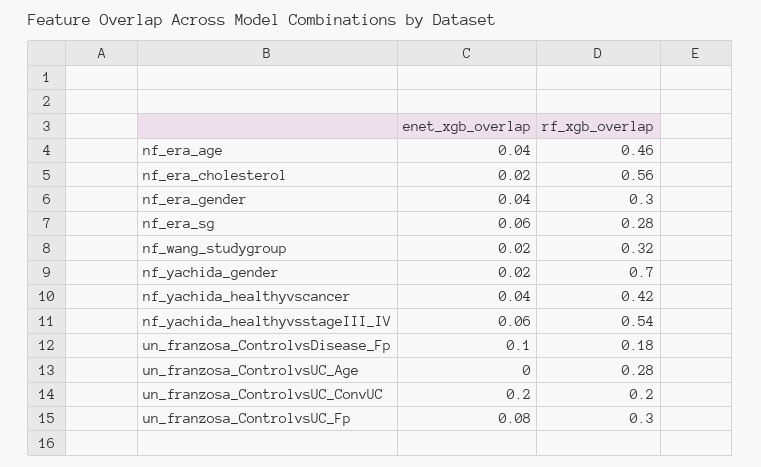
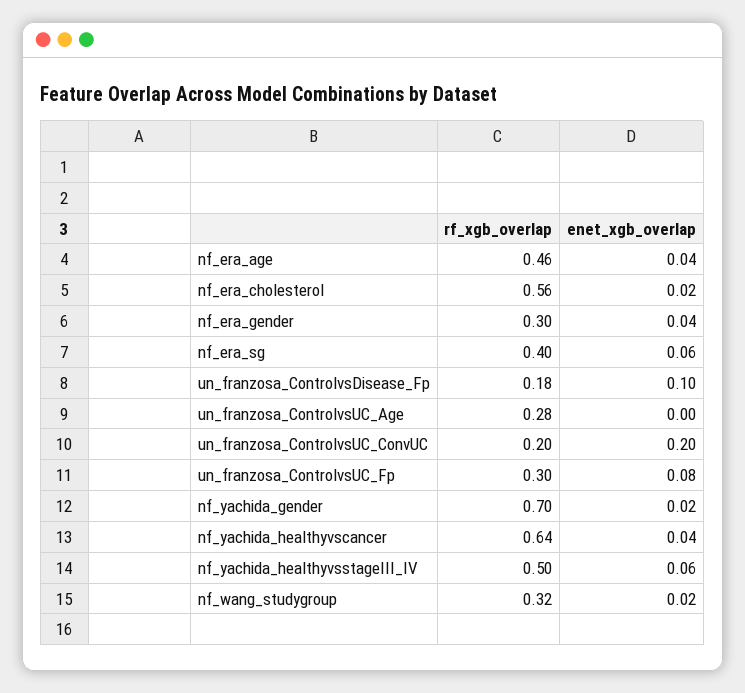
  {
    "enet_xgb_overlap": {
      "nf_era_age": 0.04,
      "nf_era_cholesterol": 0.02,
      "nf_era_gender": 0.04,
      "nf_era_sg": 0.06,
      "nf_wang_studygroup": 0.02,
      "nf_yachida_gender": 0.02,
      "nf_yachida_healthyvscancer": 0.04,
      "nf_yachida_healthyvsstageIII_IV": 0.06,
      "un_franzosa_ControlvsDisease_Fp": 0.1,
      "un_franzosa_ControlvsUC_Age": 0,
      "un_franzosa_ControlvsUC_ConvUC": 0.2,
      "un_franzosa_ControlvsUC_Fp": 0.08
    },
    "rf_xgb_overlap": {
      "nf_era_age": 0.46,
      "nf_era_cholesterol": 0.56,
      "nf_era_gender": 0.3,
-     "nf_era_sg": 0.28,
+     "nf_era_sg": 0.4,
      "nf_wang_studygroup": 0.32,
      "nf_yachida_gender": 0.7,
-     "nf_yachida_healthyvscancer": 0.42,
+     "nf_yachida_healthyvscancer": 0.64,
-     "nf_yachida_healthyvsstageIII_IV": 0.54,
+     "nf_yachida_healthyvsstageIII_IV": 0.5,
      "un_franzosa_ControlvsDisease_Fp": 0.18,
      "un_franzosa_ControlvsUC_Age": 0.28,
      "un_franzosa_ControlvsUC_ConvUC": 0.2,
      "un_franzosa_ControlvsUC_Fp": 0.3
    }
  }

